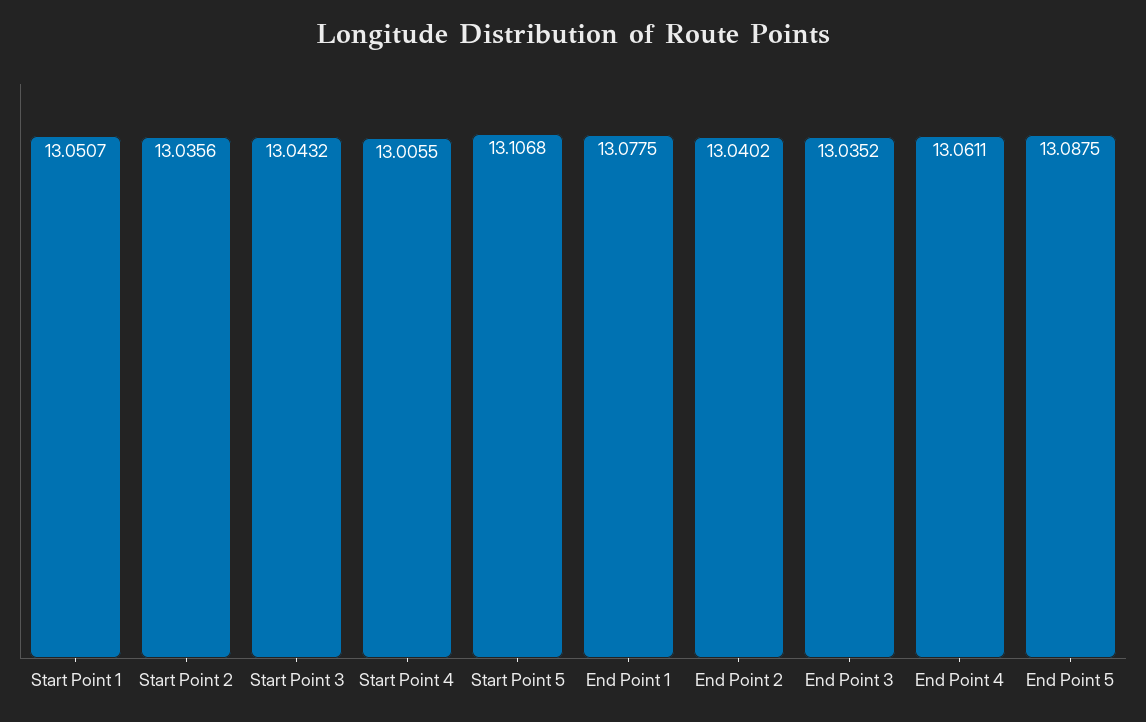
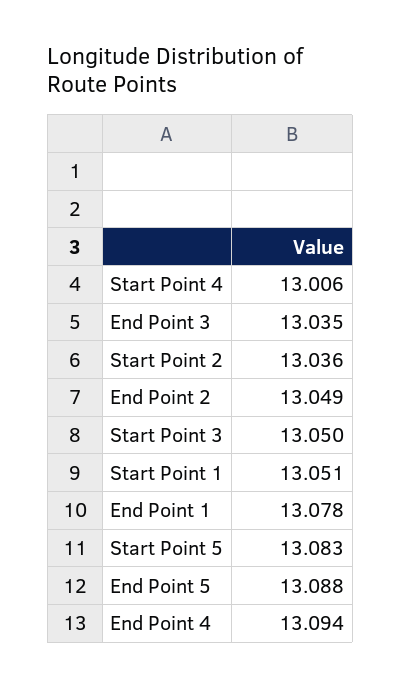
  {
    "Start Point 1": 13.0507,
    "Start Point 2": 13.0356,
-   "Start Point 3": 13.0432,
+   "Start Point 3": 13.05,
    "Start Point 4": 13.0055,
-   "Start Point 5": 13.1068,
+   "Start Point 5": 13.083,
    "End Point 1": 13.0775,
-   "End Point 2": 13.0402,
+   "End Point 2": 13.049,
    "End Point 3": 13.0352,
-   "End Point 4": 13.0611,
+   "End Point 4": 13.094,
    "End Point 5": 13.0875
  }

